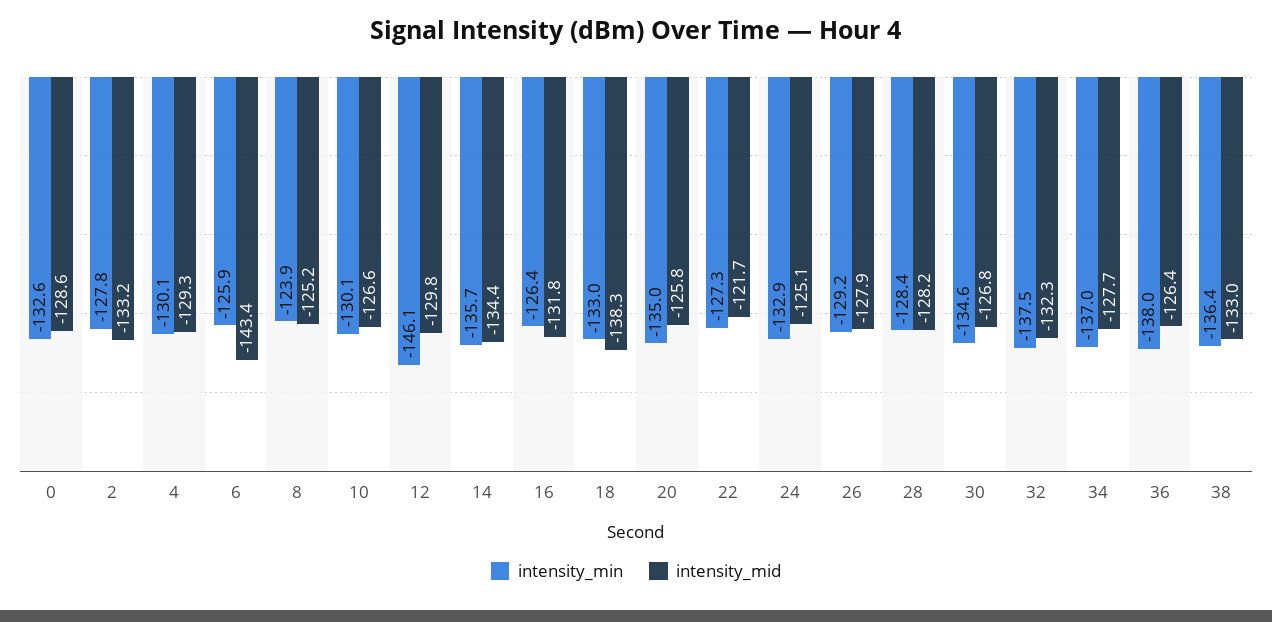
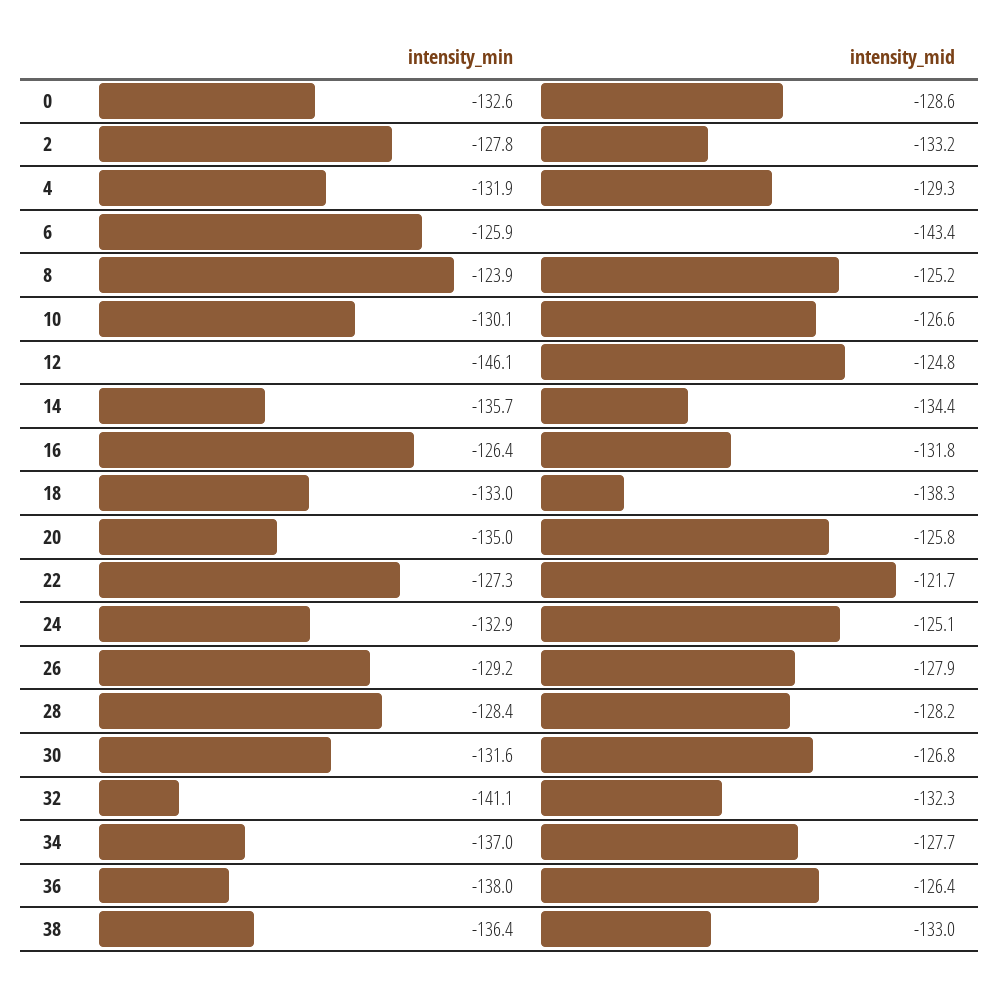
  {
    "intensity_min": {
      "0": -132.6,
      "2": -127.8,
-     "4": -130.1,
+     "4": -131.9,
      "6": -125.9,
      "8": -123.9,
      "10": -130.1,
      "12": -146.1,
      "14": -135.7,
      "16": -126.4,
      "18": -133,
      "20": -135,
      "22": -127.3,
      "24": -132.9,
      "26": -129.2,
      "28": -128.4,
-     "30": -134.6,
+     "30": -131.6,
-     "32": -137.5,
+     "32": -141.1,
      "34": -137,
      "36": -138,
      "38": -136.4
    },
    "intensity_mid": {
      "0": -128.6,
      "2": -133.2,
      "4": -129.3,
      "6": -143.4,
      "8": -125.2,
      "10": -126.6,
-     "12": -129.8,
+     "12": -124.8,
      "14": -134.4,
      "16": -131.8,
      "18": -138.3,
      "20": -125.8,
      "22": -121.7,
      "24": -125.1,
      "26": -127.9,
      "28": -128.2,
      "30": -126.8,
      "32": -132.3,
      "34": -127.7,
      "36": -126.4,
      "38": -133
    }
  }

